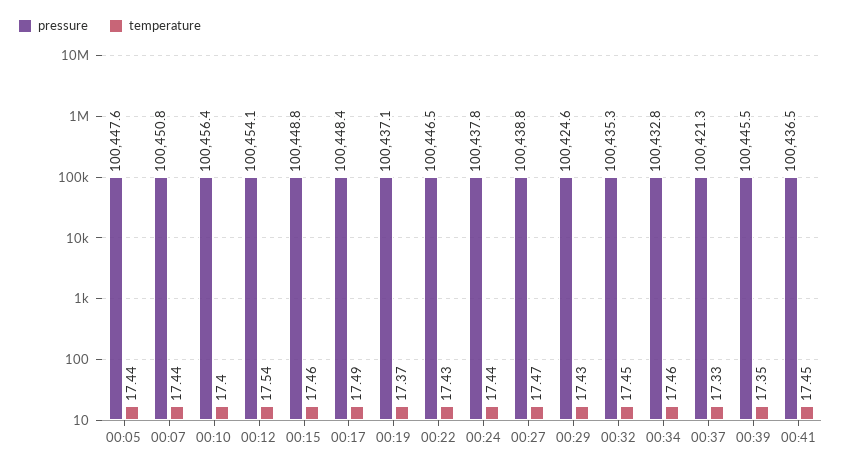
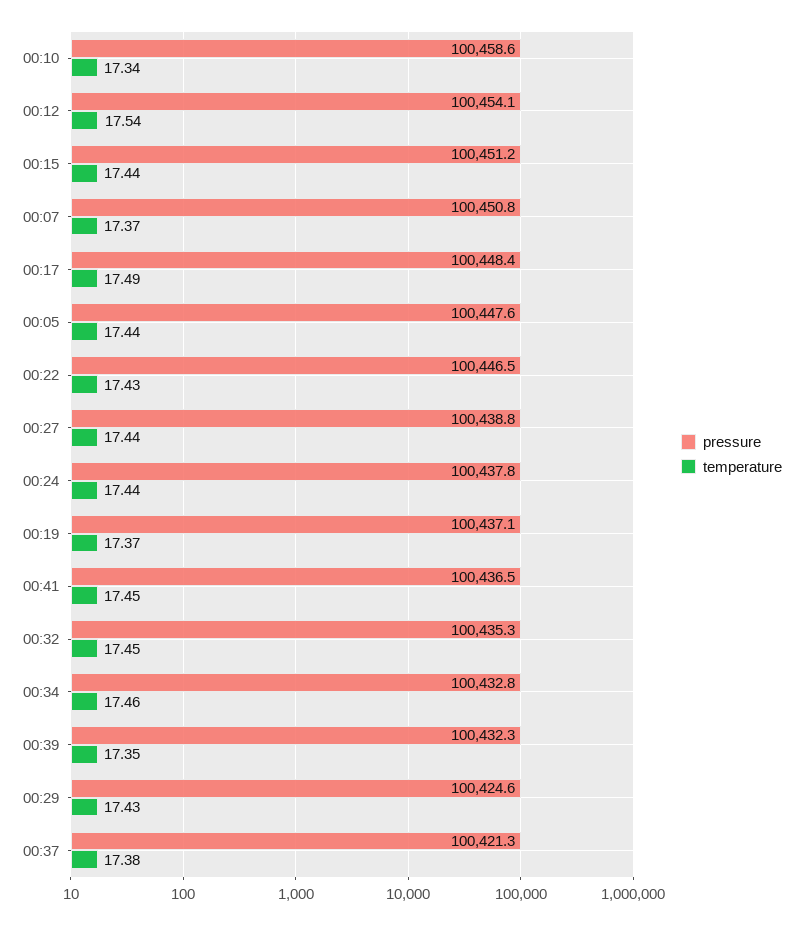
  {
    "pressure": {
      "00:05": 100447.6,
      "00:07": 100450.8,
-     "00:10": 100456.4,
+     "00:10": 100458.6,
      "00:12": 100454.1,
-     "00:15": 100448.8,
+     "00:15": 100451.2,
      "00:17": 100448.4,
      "00:19": 100437.1,
      "00:22": 100446.5,
      "00:24": 100437.8,
      "00:27": 100438.8,
      "00:29": 100424.6,
      "00:32": 100435.3,
      "00:34": 100432.8,
      "00:37": 100421.3,
-     "00:39": 100445.5,
+     "00:39": 100432.3,
      "00:41": 100436.5
    },
    "temperature": {
      "00:05": 17.44,
-     "00:07": 17.44,
+     "00:07": 17.37,
-     "00:10": 17.4,
+     "00:10": 17.34,
      "00:12": 17.54,
-     "00:15": 17.46,
+     "00:15": 17.44,
      "00:17": 17.49,
      "00:19": 17.37,
      "00:22": 17.43,
      "00:24": 17.44,
-     "00:27": 17.47,
+     "00:27": 17.44,
      "00:29": 17.43,
      "00:32": 17.45,
      "00:34": 17.46,
-     "00:37": 17.33,
+     "00:37": 17.38,
      "00:39": 17.35,
      "00:41": 17.45
    }
  }

